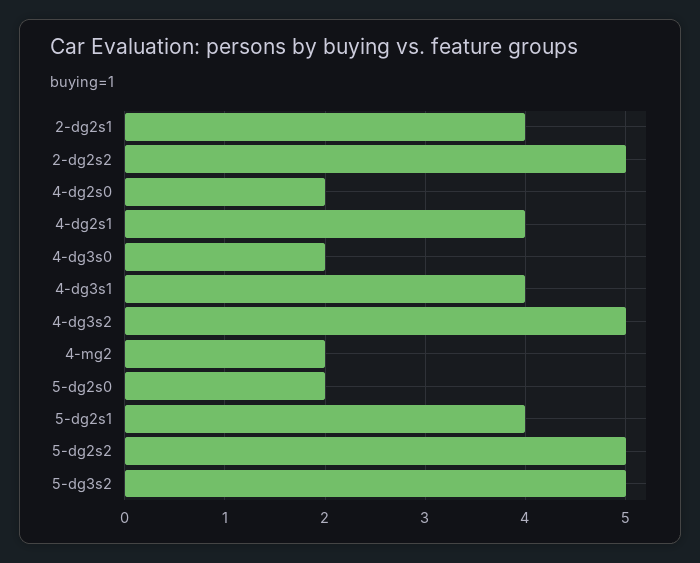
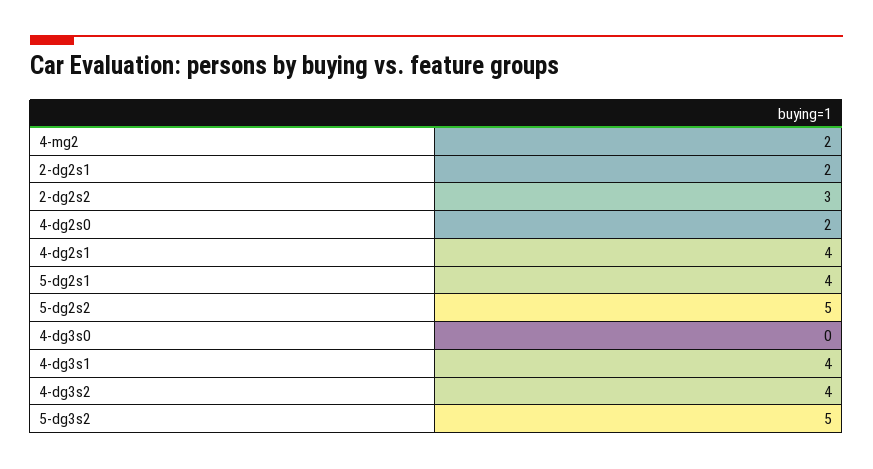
  {
-   "2-dg2s1": 4,
+   "2-dg2s1": 2,
-   "2-dg2s2": 5,
+   "2-dg2s2": 3,
    "4-dg2s0": 2,
    "4-dg2s1": 4,
-   "4-dg3s0": 2,
+   "4-dg3s0": 0,
    "4-dg3s1": 4,
-   "4-dg3s2": 5,
+   "4-dg3s2": 4,
    "4-mg2": 2,
-   "5-dg2s0": 2,
    "5-dg2s1": 4,
    "5-dg2s2": 5,
    "5-dg3s2": 5
  }

